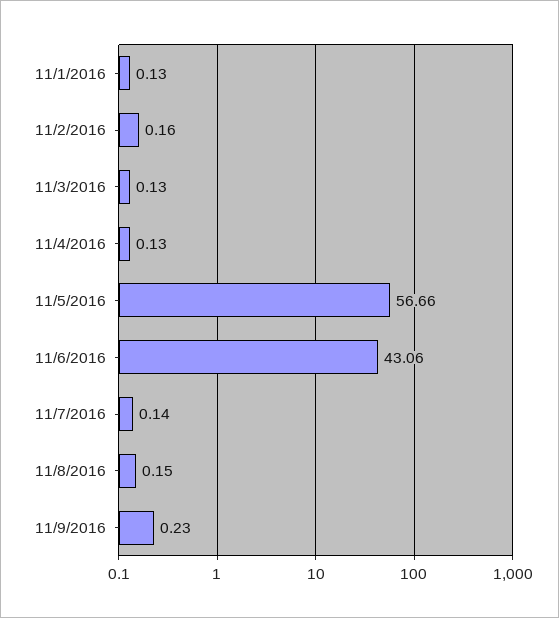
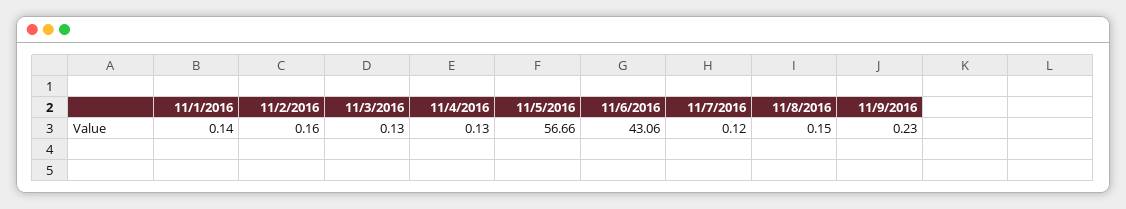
  {
-   "11/1/2016": 0.13,
+   "11/1/2016": 0.14,
    "11/2/2016": 0.16,
    "11/3/2016": 0.13,
    "11/4/2016": 0.13,
    "11/5/2016": 56.66,
    "11/6/2016": 43.06,
-   "11/7/2016": 0.14,
+   "11/7/2016": 0.12,
    "11/8/2016": 0.15,
    "11/9/2016": 0.23
  }

